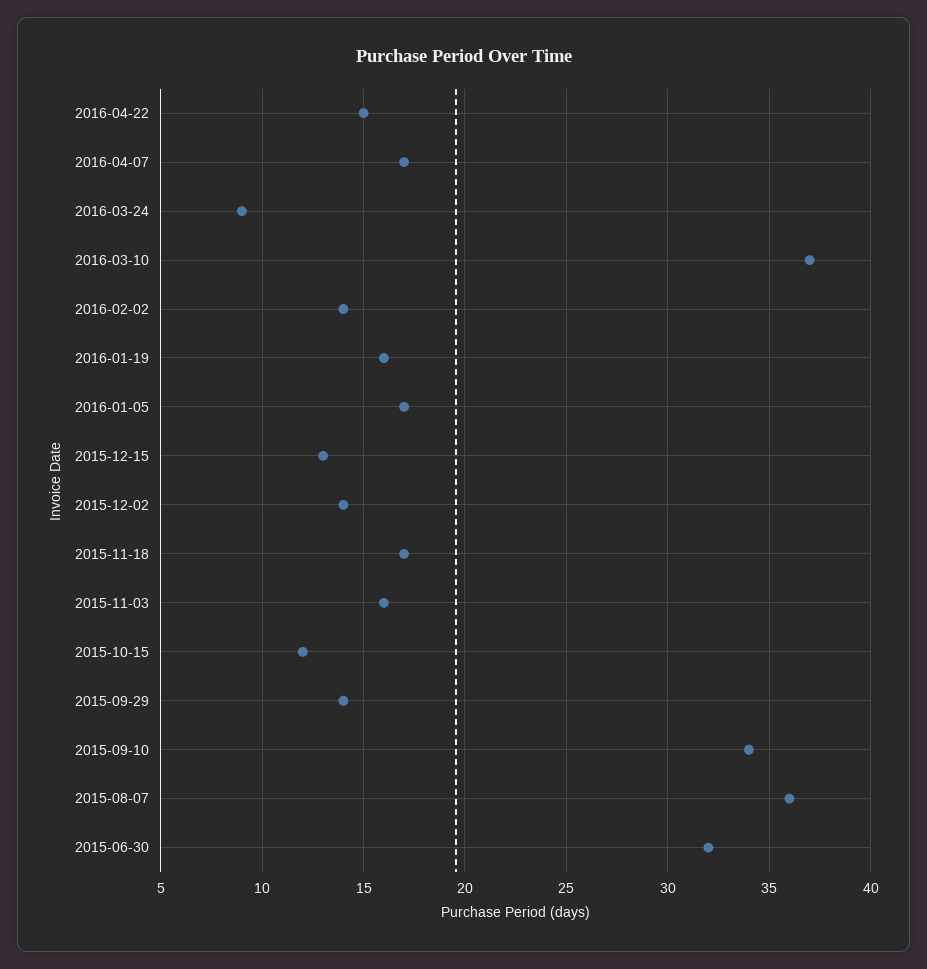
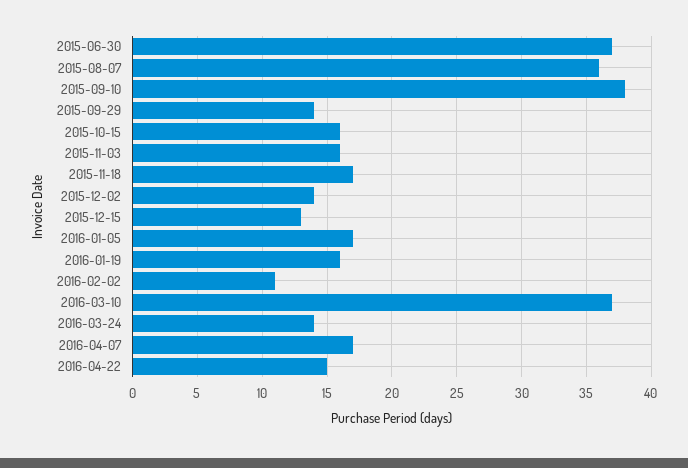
  {
    "2016-04-22": 15,
    "2016-04-07": 17,
-   "2016-03-24": 9,
+   "2016-03-24": 14,
    "2016-03-10": 37,
-   "2016-02-02": 14,
+   "2016-02-02": 11,
    "2016-01-19": 16,
    "2016-01-05": 17,
    "2015-12-15": 13,
    "2015-12-02": 14,
    "2015-11-18": 17,
    "2015-11-03": 16,
-   "2015-10-15": 12,
+   "2015-10-15": 16,
    "2015-09-29": 14,
-   "2015-09-10": 34,
+   "2015-09-10": 38,
    "2015-08-07": 36,
-   "2015-06-30": 32
+   "2015-06-30": 37
  }

